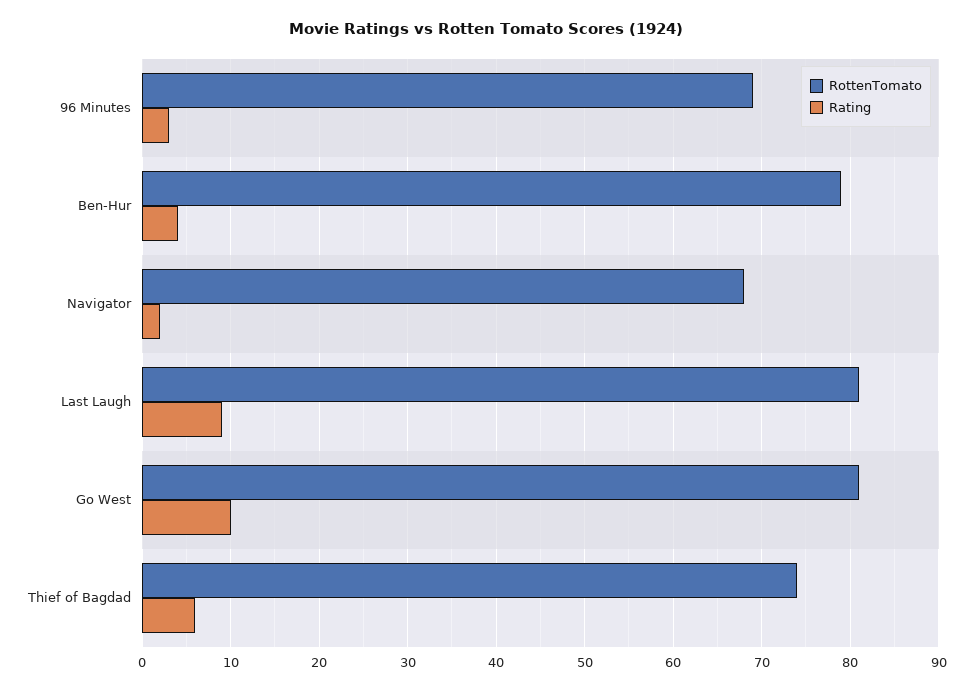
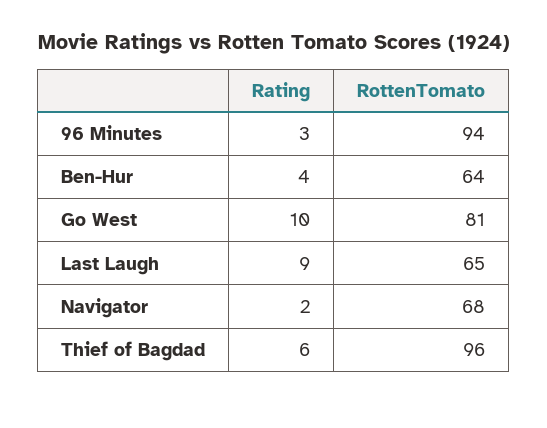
  {
    "RottenTomato": {
-     "96 Minutes": 69,
+     "96 Minutes": 94,
-     "Ben-Hur": 79,
+     "Ben-Hur": 64,
      "Navigator": 68,
-     "Last Laugh": 81,
+     "Last Laugh": 65,
      "Go West": 81,
-     "Thief of Bagdad": 74
+     "Thief of Bagdad": 96
    },
    "Rating": {
      "96 Minutes": 3,
      "Ben-Hur": 4,
      "Navigator": 2,
      "Last Laugh": 9,
      "Go West": 10,
      "Thief of Bagdad": 6
    }
  }

